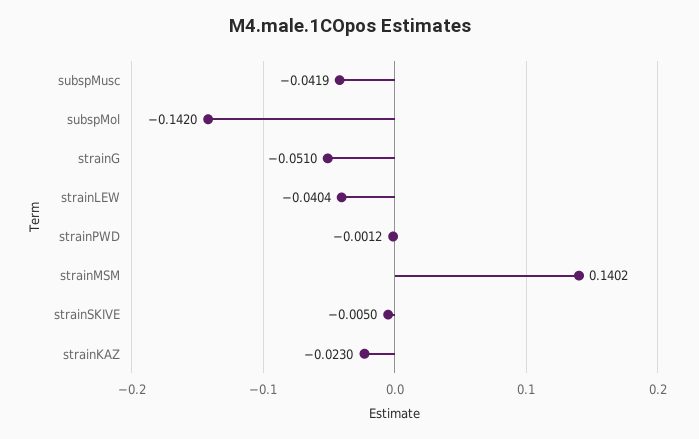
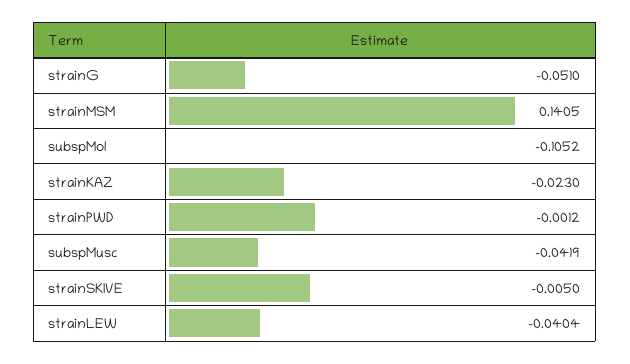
  {
    "subspMusc": -0.0419,
-   "subspMol": -0.142,
+   "subspMol": -0.1052,
    "strainG": -0.051,
    "strainLEW": -0.0404,
    "strainPWD": -0.0012,
-   "strainMSM": 0.1402,
+   "strainMSM": 0.1405,
    "strainSKIVE": -0.005,
    "strainKAZ": -0.023
  }

